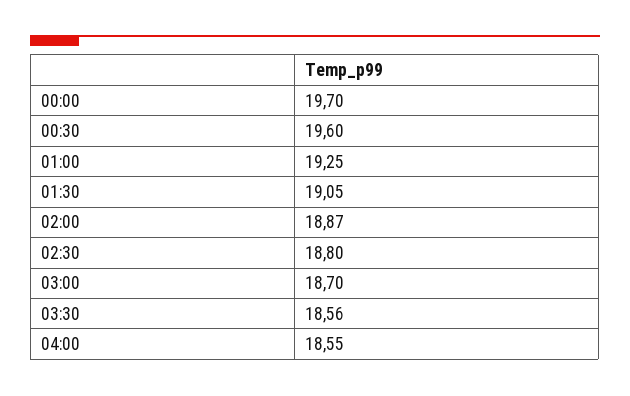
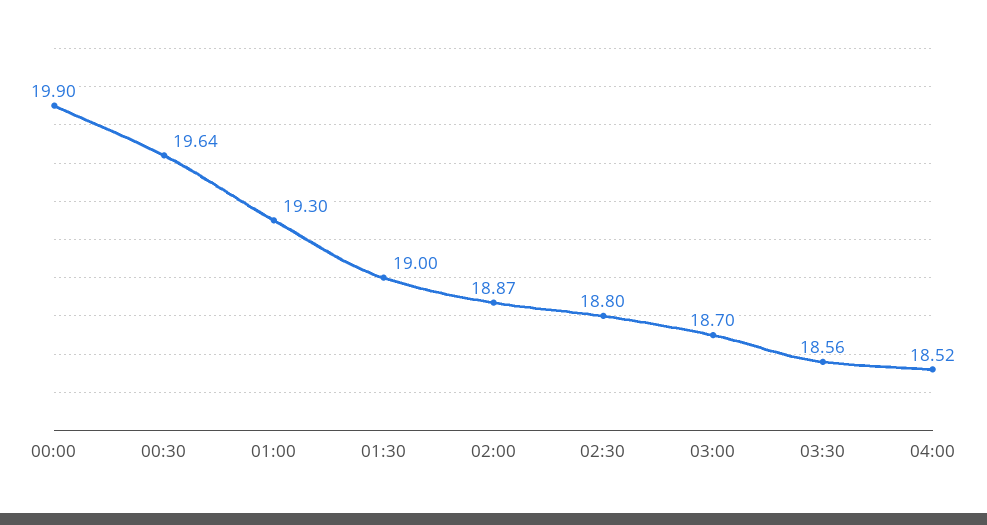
  {
-   "00:00": 19.7,
+   "00:00": 19.9,
-   "00:30": 19.6,
+   "00:30": 19.64,
-   "01:00": 19.25,
+   "01:00": 19.3,
-   "01:30": 19.05,
+   "01:30": 19,
    "02:00": 18.87,
    "02:30": 18.8,
    "03:00": 18.7,
    "03:30": 18.56,
-   "04:00": 18.55
+   "04:00": 18.52
  }

